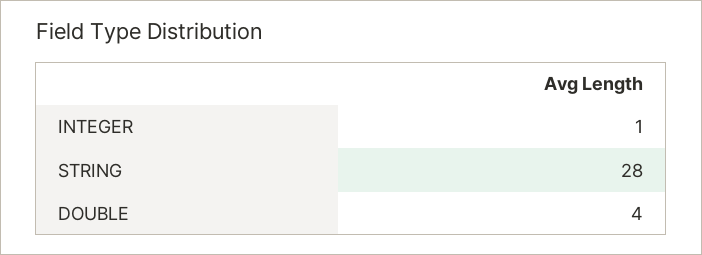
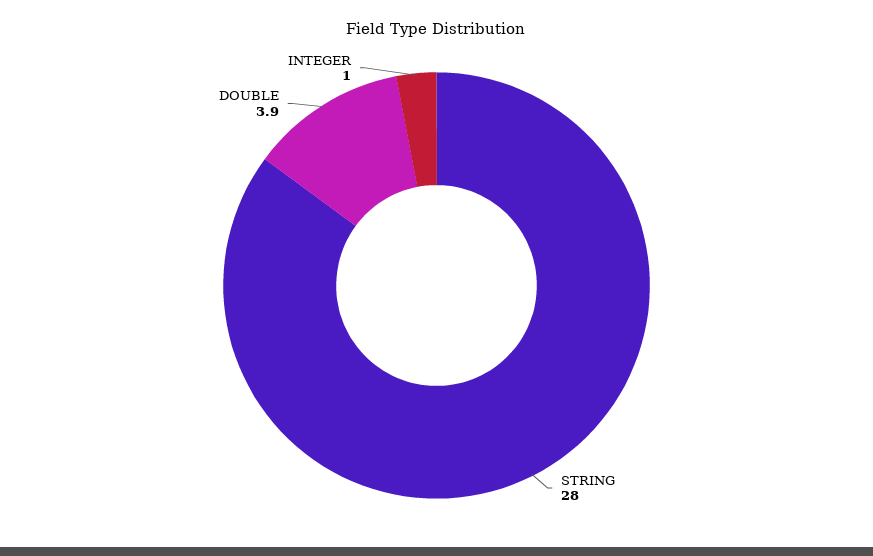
  {
    "INTEGER": 1,
    "STRING": 28,
-   "DOUBLE": 4
+   "DOUBLE": 3.9
  }

